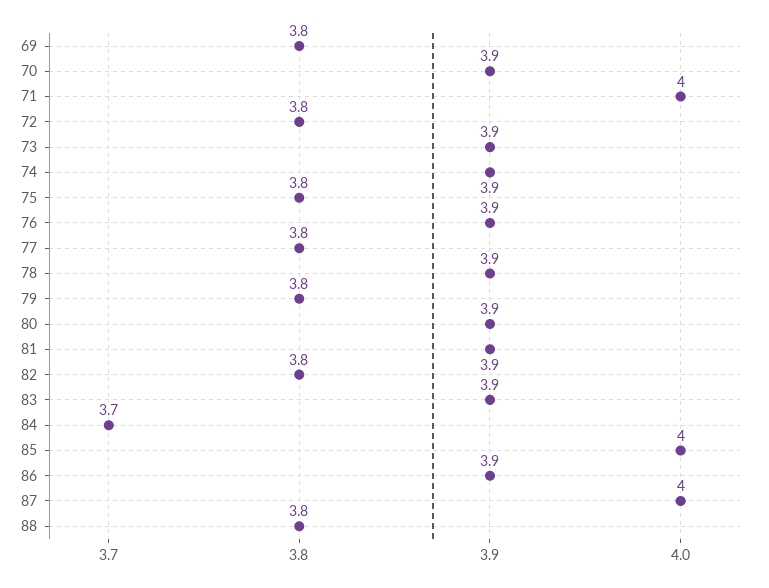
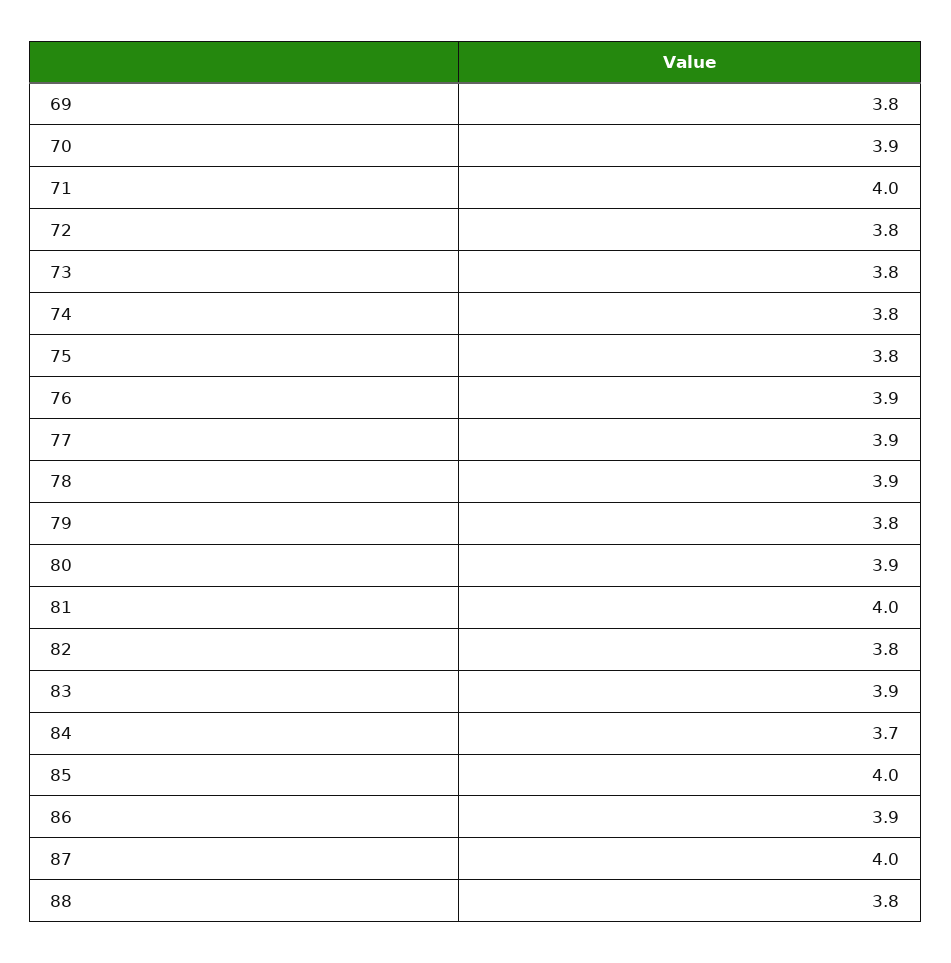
  {
    "69": 3.8,
    "70": 3.9,
    "71": 4,
    "72": 3.8,
-   "73": 3.9,
+   "73": 3.8,
-   "74": 3.9,
+   "74": 3.8,
    "75": 3.8,
    "76": 3.9,
-   "77": 3.8,
+   "77": 3.9,
    "78": 3.9,
    "79": 3.8,
    "80": 3.9,
-   "81": 3.9,
+   "81": 4,
    "82": 3.8,
    "83": 3.9,
    "84": 3.7,
    "85": 4,
    "86": 3.9,
    "87": 4,
    "88": 3.8
  }

